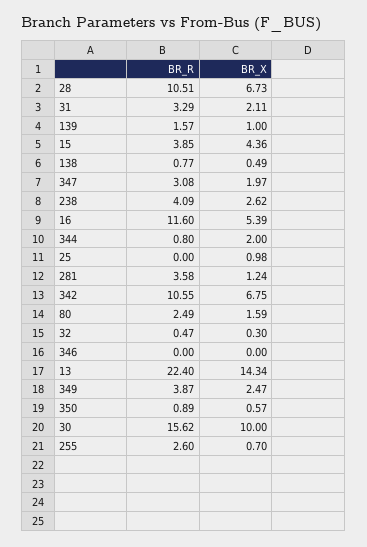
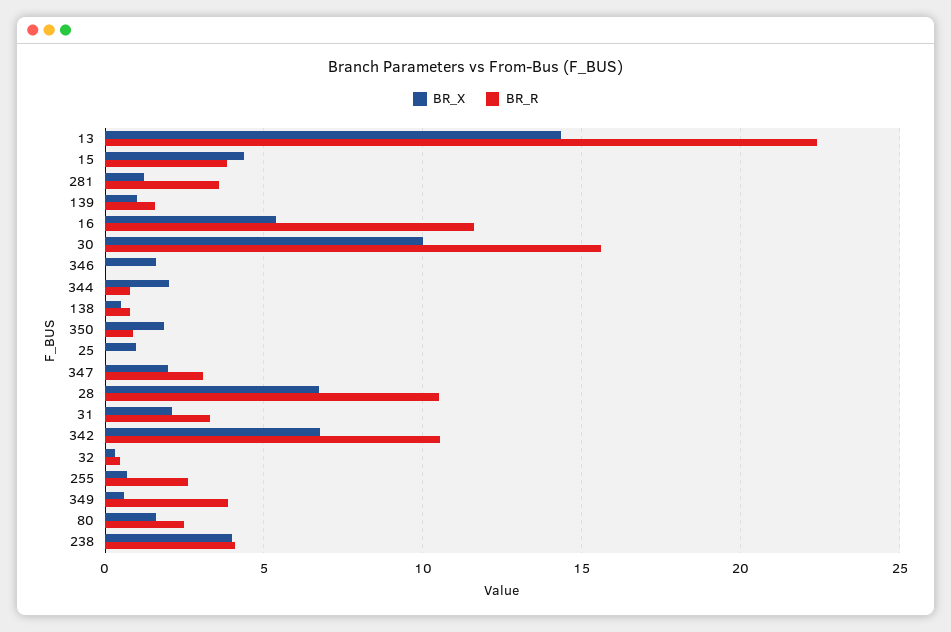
  {
    "BR_R": {
      "28": 10.51,
      "31": 3.29,
      "139": 1.57,
      "15": 3.85,
      "138": 0.77,
      "347": 3.08,
      "238": 4.09,
      "16": 11.6,
      "344": 0.8,
      "25": 0,
      "281": 3.58,
      "342": 10.55,
      "80": 2.49,
      "32": 0.47,
      "346": 0,
      "13": 22.4,
      "349": 3.87,
      "350": 0.89,
      "30": 15.62,
      "255": 2.6
    },
    "BR_X": {
      "28": 6.73,
      "31": 2.11,
      "139": 1,
      "15": 4.36,
      "138": 0.49,
      "347": 1.97,
-     "238": 2.62,
+     "238": 4,
      "16": 5.39,
      "344": 2,
      "25": 0.98,
      "281": 1.24,
      "342": 6.75,
      "80": 1.59,
      "32": 0.3,
-     "346": 0,
+     "346": 1.5,
      "13": 14.34,
-     "349": 2.47,
+     "349": 0.5,
-     "350": 0.57,
+     "350": 2,
      "30": 10,
      "255": 0.7
    }
  }

